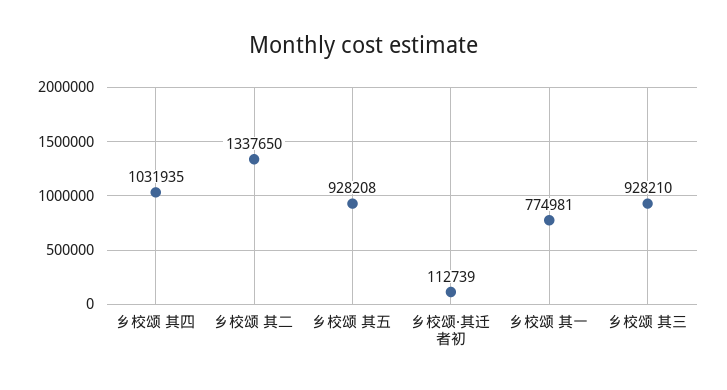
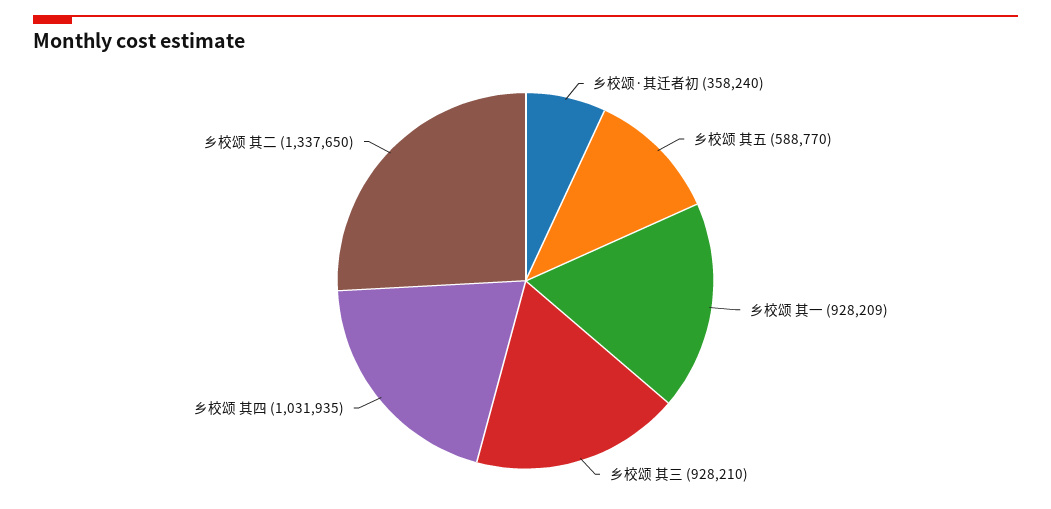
  {
    "乡校颂 其四": 1031935,
    "乡校颂 其二": 1337650,
-   "乡校颂 其五": 928208,
+   "乡校颂 其五": 588770,
-   "乡校颂·其迁者初": 112739,
+   "乡校颂·其迁者初": 358240,
-   "乡校颂 其一": 774981,
+   "乡校颂 其一": 928209,
    "乡校颂 其三": 928210
  }

